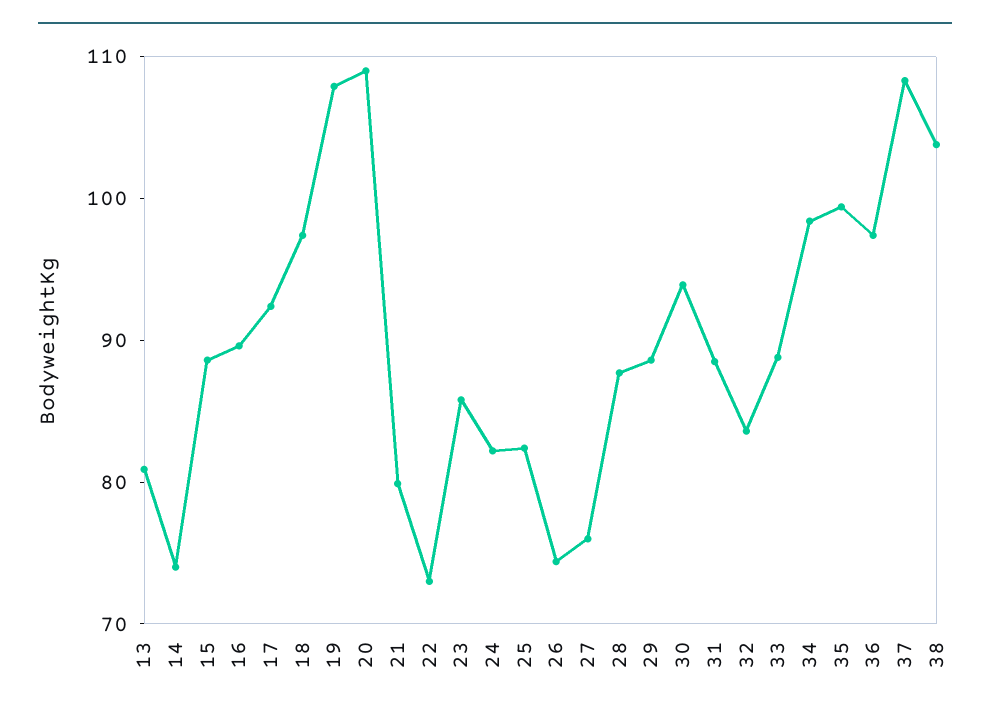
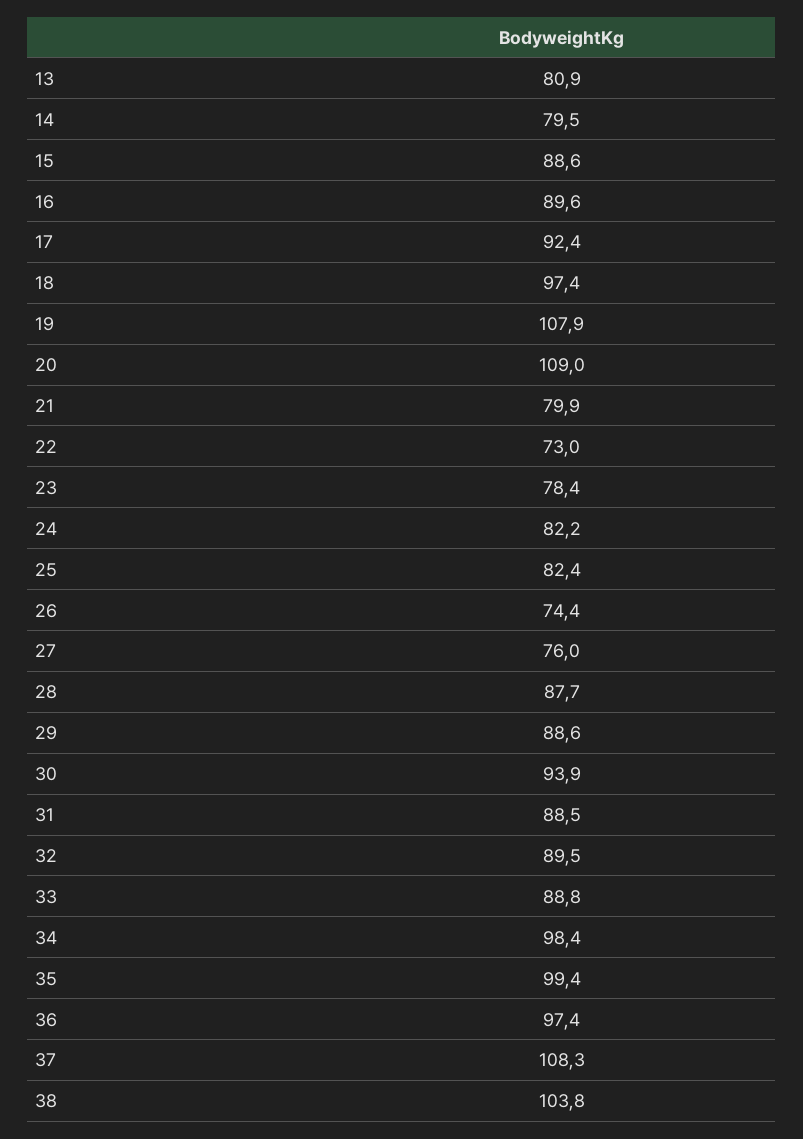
  {
    "13": 80.9,
-   "14": 74,
+   "14": 79.5,
    "15": 88.6,
    "16": 89.6,
    "17": 92.4,
    "18": 97.4,
    "19": 107.9,
    "20": 109,
    "21": 79.9,
    "22": 73,
-   "23": 86,
+   "23": 78.4,
    "24": 82.2,
    "25": 82.4,
    "26": 74.4,
    "27": 76,
    "28": 87.7,
    "29": 88.6,
    "30": 93.9,
    "31": 88.5,
-   "32": 84,
+   "32": 89.5,
    "33": 88.8,
    "34": 98.4,
    "35": 99.4,
    "36": 97.4,
    "37": 108.3,
    "38": 103.8
  }

